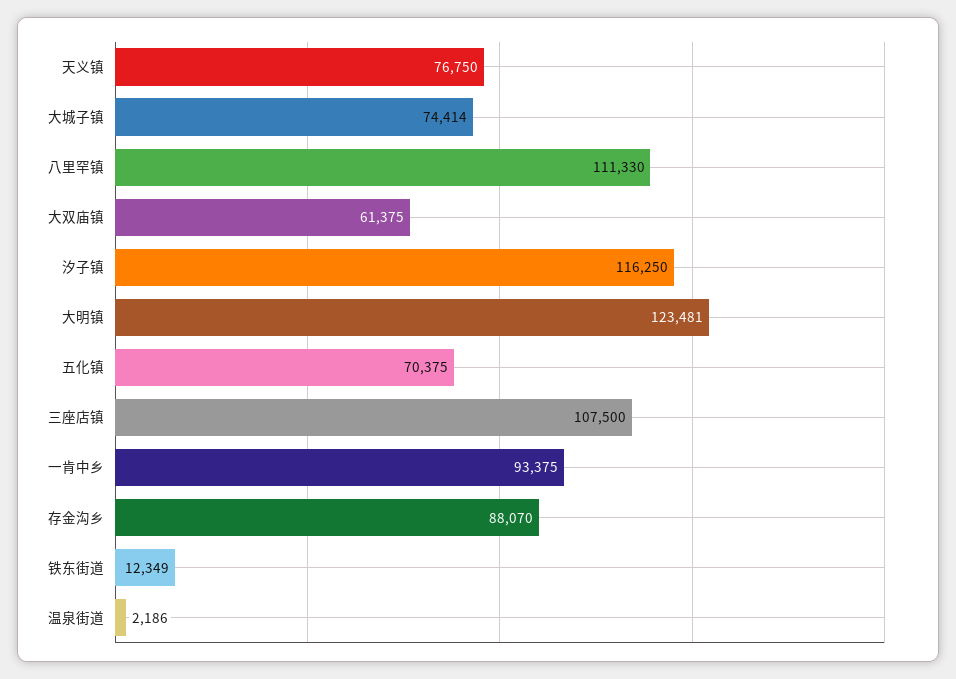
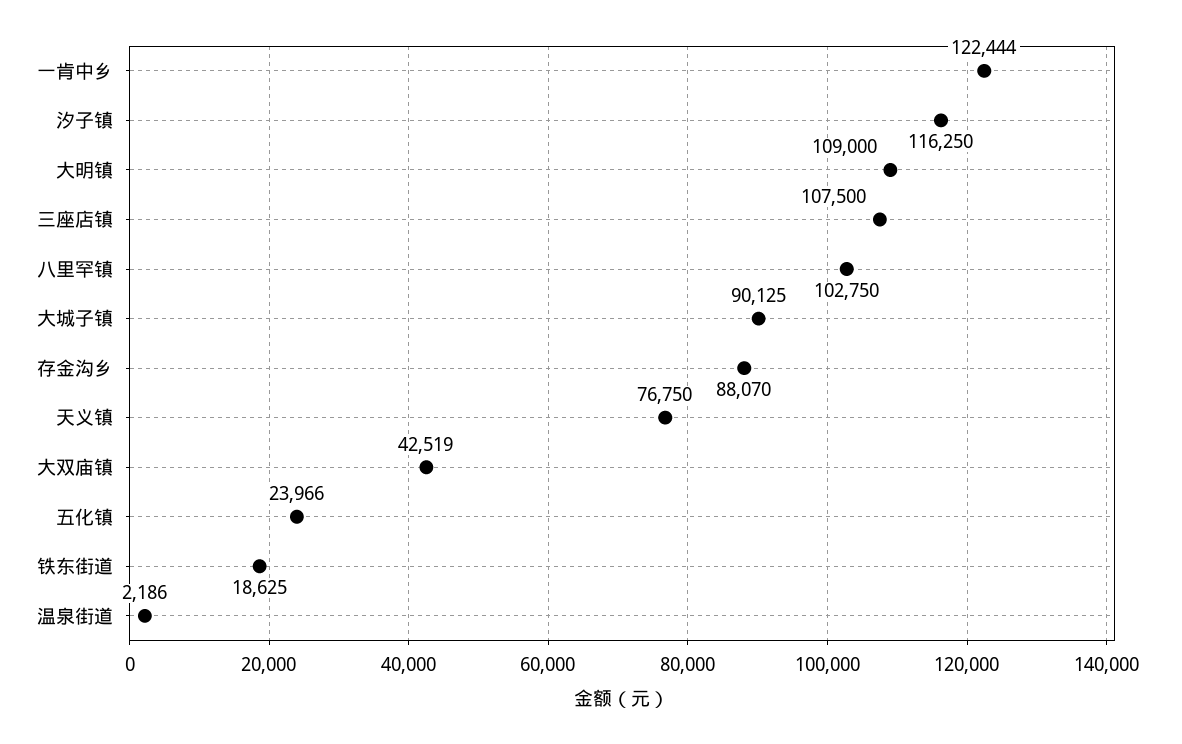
  {
    "天义镇": 76750,
-   "大城子镇": 74414,
+   "大城子镇": 90125,
-   "八里罕镇": 111330,
+   "八里罕镇": 102750,
-   "大双庙镇": 61375,
+   "大双庙镇": 42519,
    "汐子镇": 116250,
-   "大明镇": 123481,
+   "大明镇": 109000,
-   "五化镇": 70375,
+   "五化镇": 23966,
    "三座店镇": 107500,
-   "一肯中乡": 93375,
+   "一肯中乡": 122444,
    "存金沟乡": 88070,
-   "铁东街道": 12349,
+   "铁东街道": 18625,
    "温泉街道": 2186
  }

